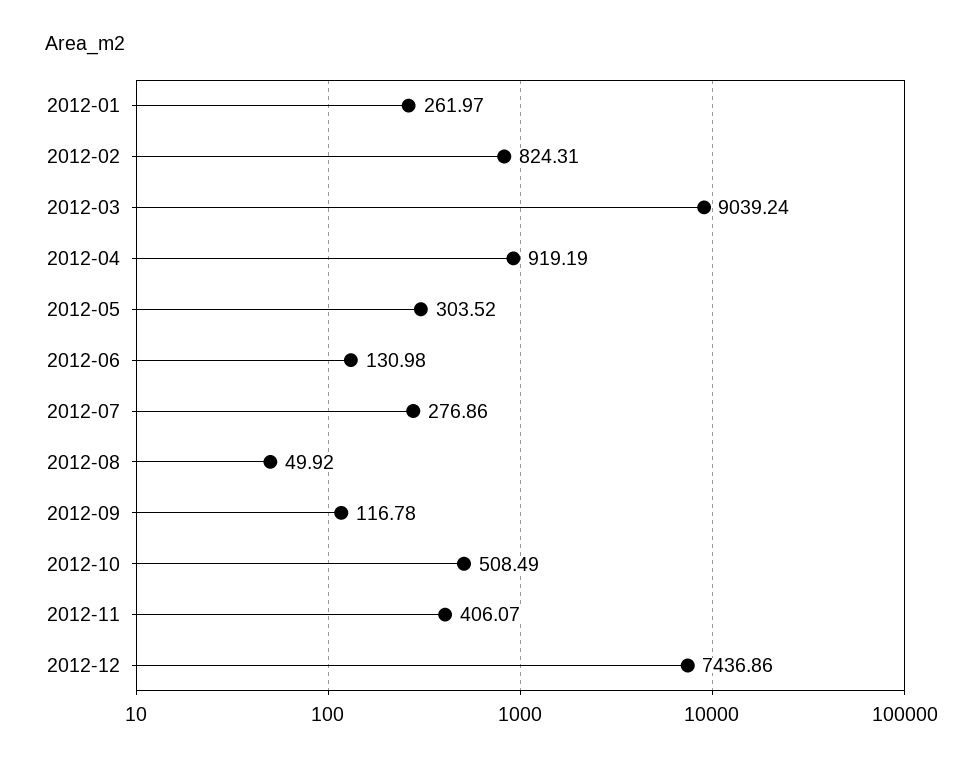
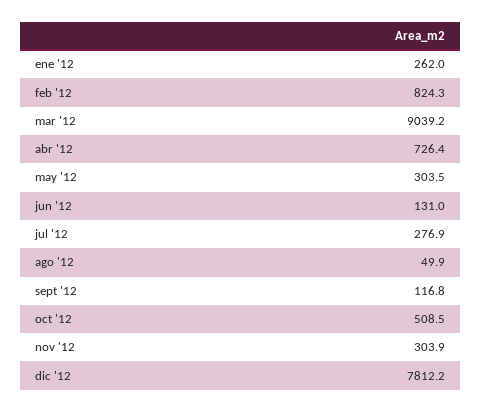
  {
    "2012-01": 261.97,
    "2012-02": 824.31,
    "2012-03": 9039.24,
-   "2012-04": 919.19,
+   "2012-04": 726.4,
    "2012-05": 303.52,
    "2012-06": 130.98,
    "2012-07": 276.86,
    "2012-08": 49.92,
    "2012-09": 116.78,
    "2012-10": 508.49,
-   "2012-11": 406.07,
+   "2012-11": 303.9,
-   "2012-12": 7436.86
+   "2012-12": 7812.2
  }

